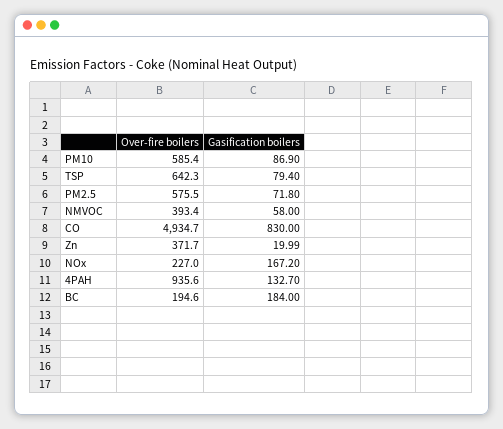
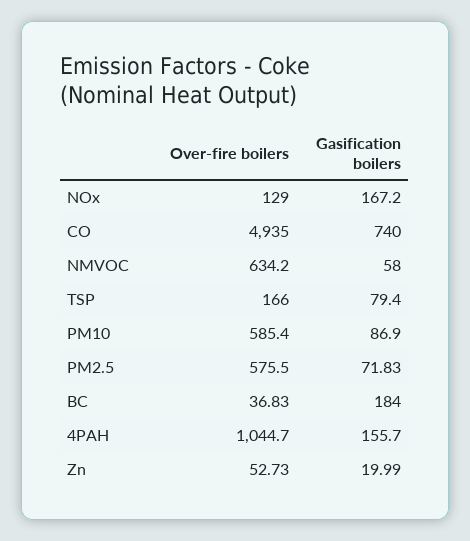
  {
    "Over-fire boilers": {
      "PM10": 585.4,
-     "TSP": 642.3,
+     "TSP": 166,
      "PM2.5": 575.5,
-     "NMVOC": 393.4,
+     "NMVOC": 634.2,
-     "CO": 4934.7,
+     "CO": 4935,
-     "Zn": 371.7,
+     "Zn": 52.73,
-     "NOx": 227,
+     "NOx": 129,
-     "4PAH": 935.6,
+     "4PAH": 1044.7,
-     "BC": 194.6
+     "BC": 36.83
    },
    "Gasification boilers": {
      "PM10": 86.9,
      "TSP": 79.4,
-     "PM2.5": 71.8,
+     "PM2.5": 71.83,
      "NMVOC": 58,
-     "CO": 830,
+     "CO": 740,
      "Zn": 19.99,
      "NOx": 167.2,
-     "4PAH": 132.7,
+     "4PAH": 155.7,
      "BC": 184
    }
  }

